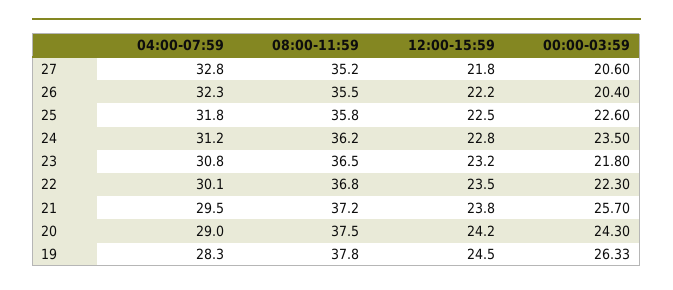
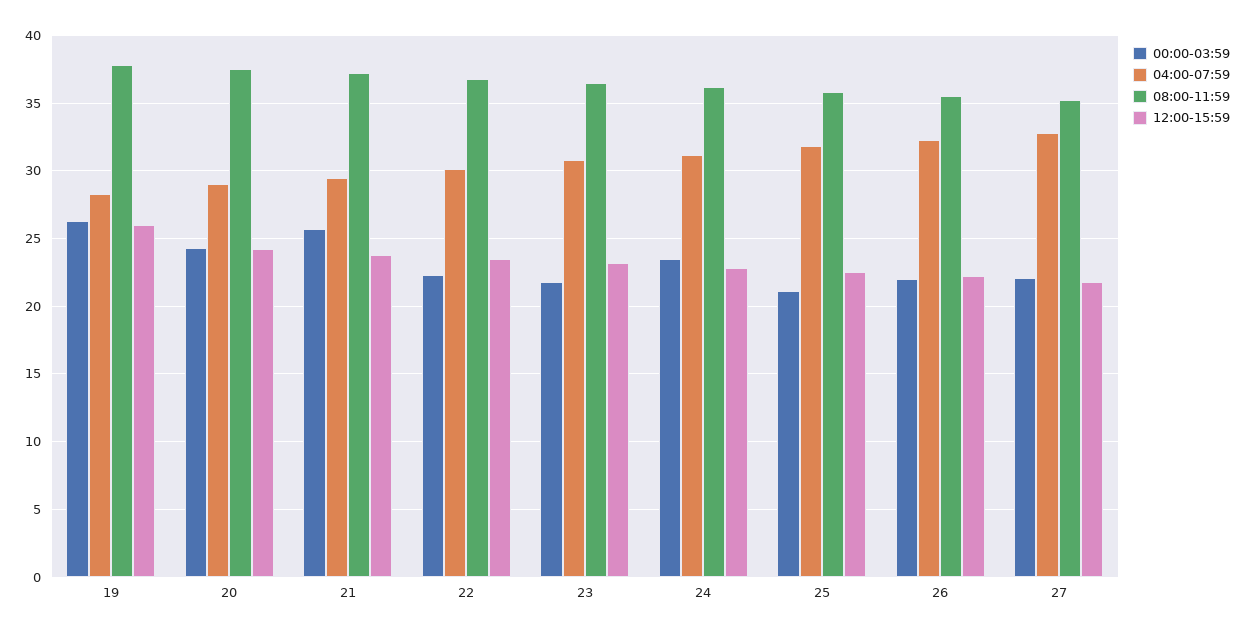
  {
    "04:00-07:59": {
      "27": 32.8,
      "26": 32.3,
      "25": 31.8,
      "24": 31.2,
      "23": 30.8,
      "22": 30.1,
      "21": 29.5,
      "20": 29,
      "19": 28.3
    },
    "08:00-11:59": {
      "27": 35.2,
      "26": 35.5,
      "25": 35.8,
      "24": 36.2,
      "23": 36.5,
      "22": 36.8,
      "21": 37.2,
      "20": 37.5,
      "19": 37.8
    },
    "12:00-15:59": {
      "27": 21.8,
      "26": 22.2,
      "25": 22.5,
      "24": 22.8,
      "23": 23.2,
      "22": 23.5,
      "21": 23.8,
      "20": 24.2,
-     "19": 24.5
+     "19": 26
    },
    "00:00-03:59": {
-     "27": 20.6,
+     "27": 22,
-     "26": 20.4,
+     "26": 22,
-     "25": 22.6,
+     "25": 21,
      "24": 23.5,
      "23": 21.8,
      "22": 22.3,
      "21": 25.7,
      "20": 24.3,
      "19": 26.33
    }
  }

